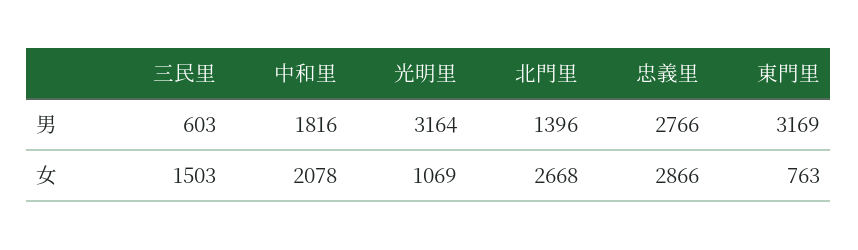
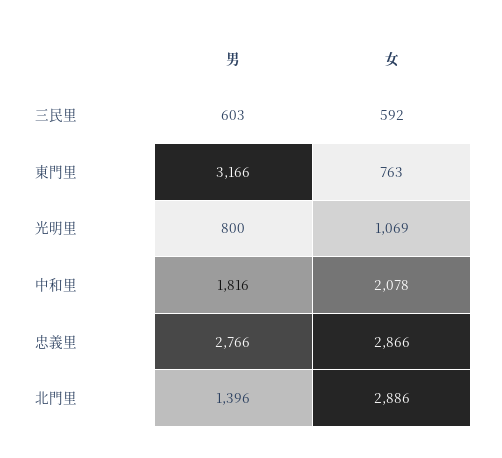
  {
    "三民里": {
      "男": 603,
-     "女": 1503
+     "女": 592
    },
    "中和里": {
      "男": 1816,
      "女": 2078
    },
    "光明里": {
-     "男": 3164,
+     "男": 800,
      "女": 1069
    },
    "北門里": {
      "男": 1396,
-     "女": 2668
+     "女": 2886
    },
    "忠義里": {
      "男": 2766,
      "女": 2866
    },
    "東門里": {
-     "男": 3169,
+     "男": 3166,
      "女": 763
    }
  }

